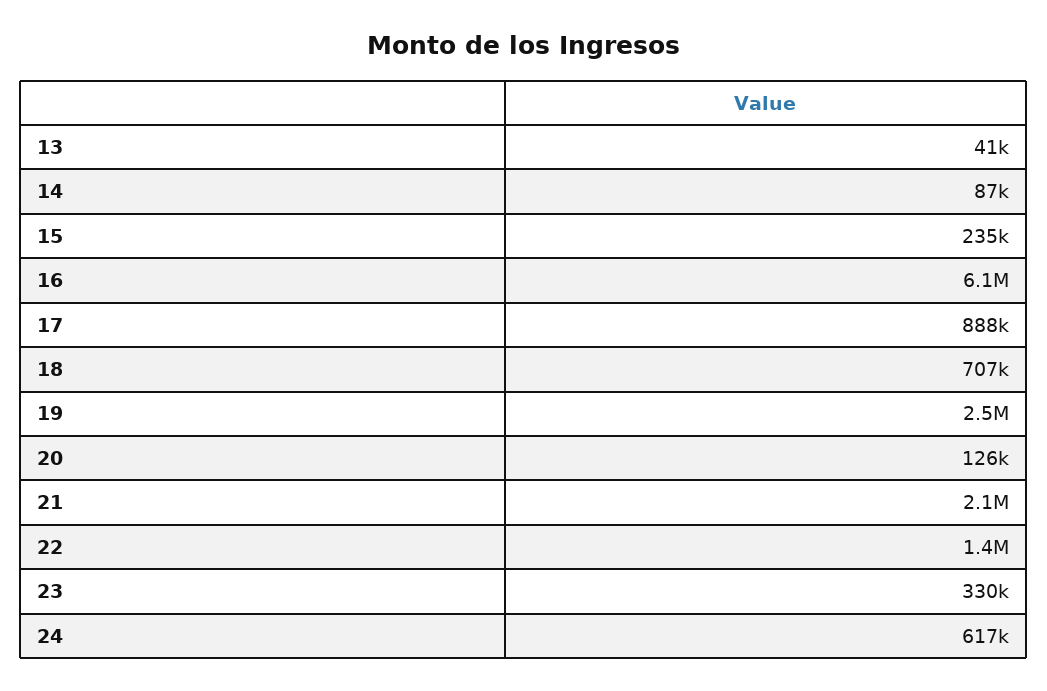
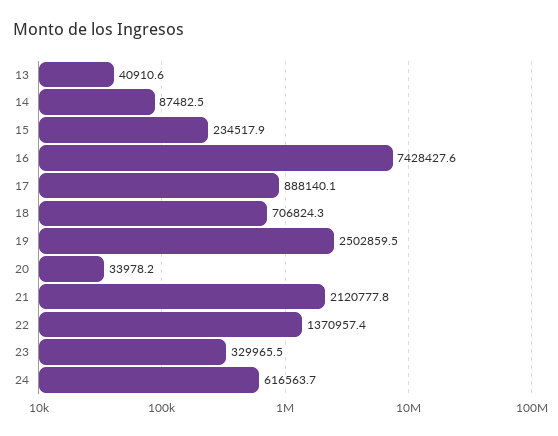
  {
    "13": 40910.6,
    "14": 87482.5,
    "15": 234517.9,
-   "16": 6100000,
+   "16": 7428427.6,
    "17": 888140.1,
    "18": 706824.3,
    "19": 2502859.5,
-   "20": 126000,
+   "20": 33978.2,
    "21": 2120777.8,
    "22": 1370957.4,
    "23": 329965.5,
    "24": 616563.7
  }

